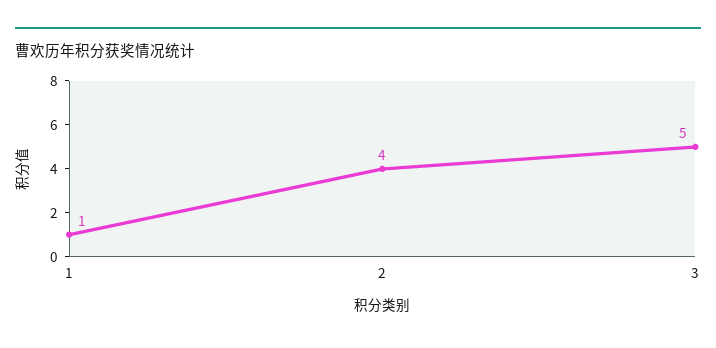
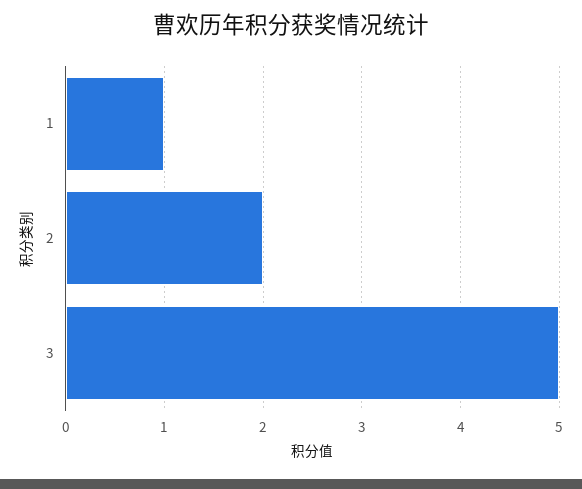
  {
    "1": 1,
-   "2": 4,
+   "2": 2,
    "3": 5
  }

